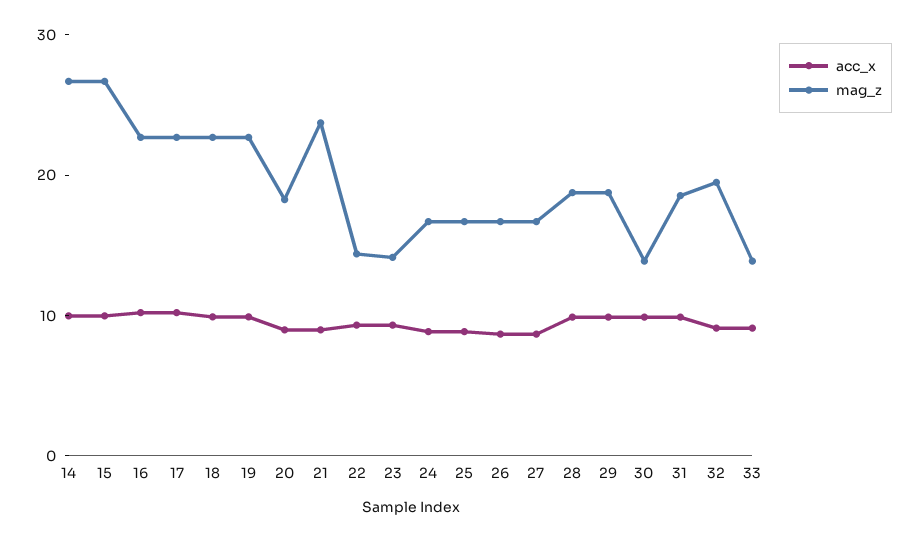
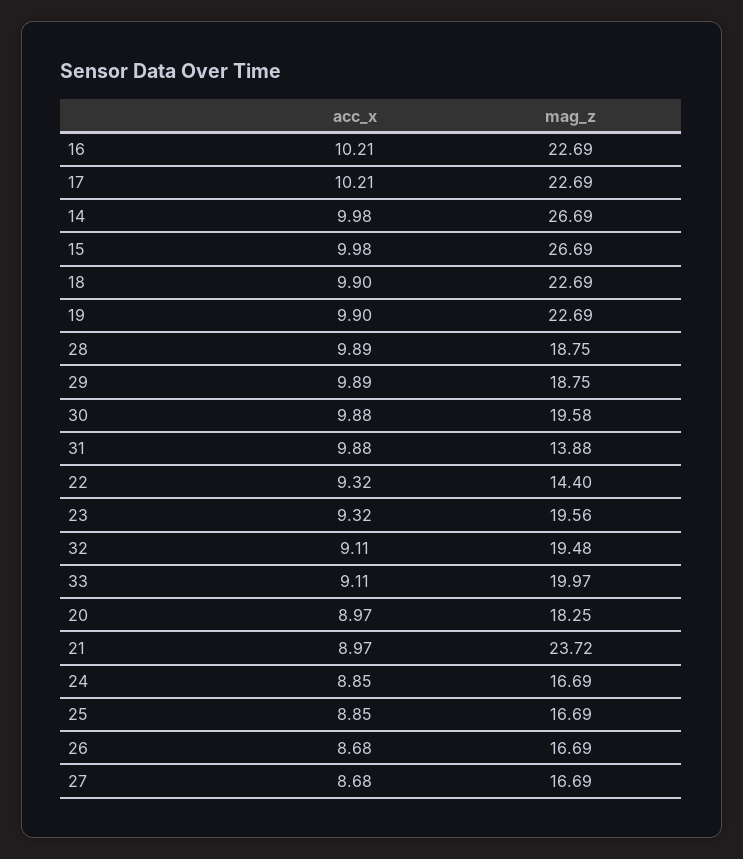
  {
    "acc_x": {
      "14": 9.98,
      "15": 9.98,
      "16": 10.21,
      "17": 10.21,
      "18": 9.9,
      "19": 9.9,
      "20": 8.97,
      "21": 8.97,
      "22": 9.32,
      "23": 9.32,
      "24": 8.85,
      "25": 8.85,
      "26": 8.68,
      "27": 8.68,
      "28": 9.89,
      "29": 9.89,
      "30": 9.88,
      "31": 9.88,
      "32": 9.11,
      "33": 9.11
    },
    "mag_z": {
      "14": 26.69,
      "15": 26.69,
      "16": 22.69,
      "17": 22.69,
      "18": 22.69,
      "19": 22.69,
      "20": 18.25,
      "21": 23.72,
      "22": 14.4,
-     "23": 14,
+     "23": 19.56,
      "24": 16.69,
      "25": 16.69,
      "26": 16.69,
      "27": 16.69,
      "28": 18.75,
      "29": 18.75,
-     "30": 14,
+     "30": 19.58,
-     "31": 18,
+     "31": 13.88,
      "32": 19.48,
-     "33": 14
+     "33": 19.97
    }
  }

